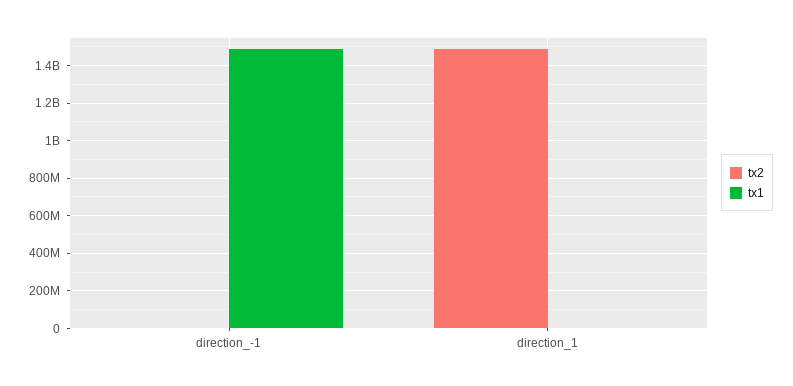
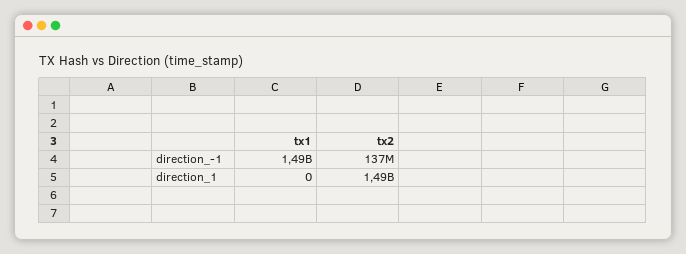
  {
    "tx2": {
-     "direction_-1": 0,
+     "direction_-1": 137000000,
      "direction_1": 1490000000
    },
    "tx1": {
      "direction_-1": 1490000000,
      "direction_1": 0
    }
  }

